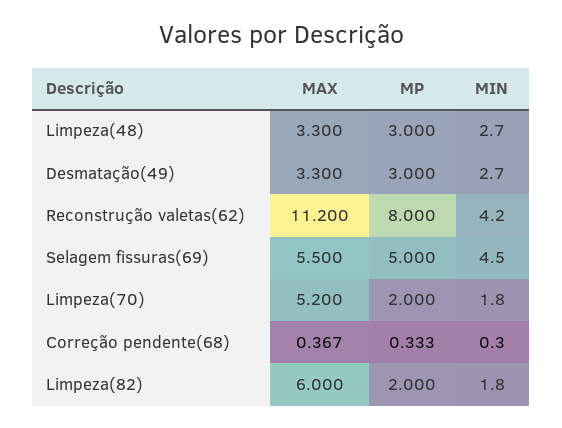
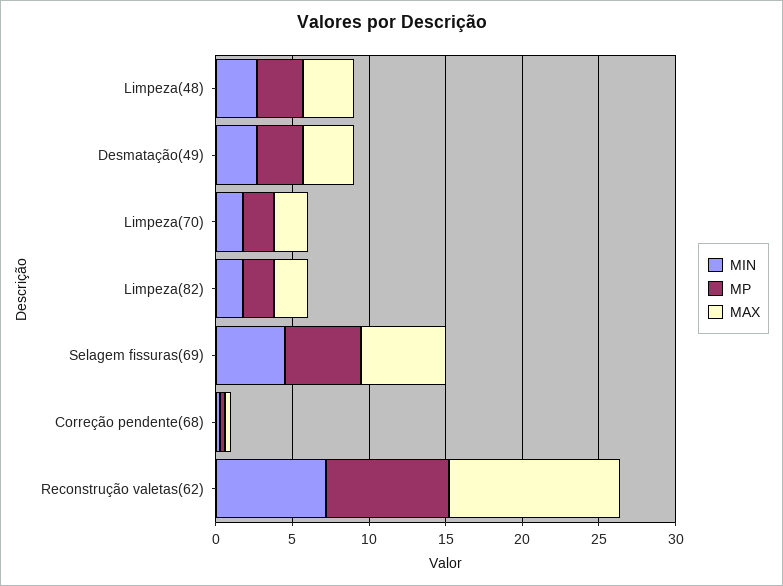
  {
    "MAX": {
      "Limpeza(48)": 3.3,
      "Desmatação(49)": 3.3,
      "Reconstrução valetas(62)": 11.2,
      "Selagem fissuras(69)": 5.5,
-     "Limpeza(70)": 5.2,
+     "Limpeza(70)": 2,
      "Correção pendente(68)": 0.367,
-     "Limpeza(82)": 6
+     "Limpeza(82)": 2
    },
    "MP": {
      "Limpeza(48)": 3,
      "Desmatação(49)": 3,
      "Reconstrução valetas(62)": 8,
      "Selagem fissuras(69)": 5,
      "Limpeza(70)": 2,
      "Correção pendente(68)": 0.333,
      "Limpeza(82)": 2
    },
    "MIN": {
      "Limpeza(48)": 2.7,
      "Desmatação(49)": 2.7,
-     "Reconstrução valetas(62)": 4.2,
+     "Reconstrução valetas(62)": 7,
      "Selagem fissuras(69)": 4.5,
      "Limpeza(70)": 1.8,
      "Correção pendente(68)": 0.3,
      "Limpeza(82)": 1.8
    }
  }

